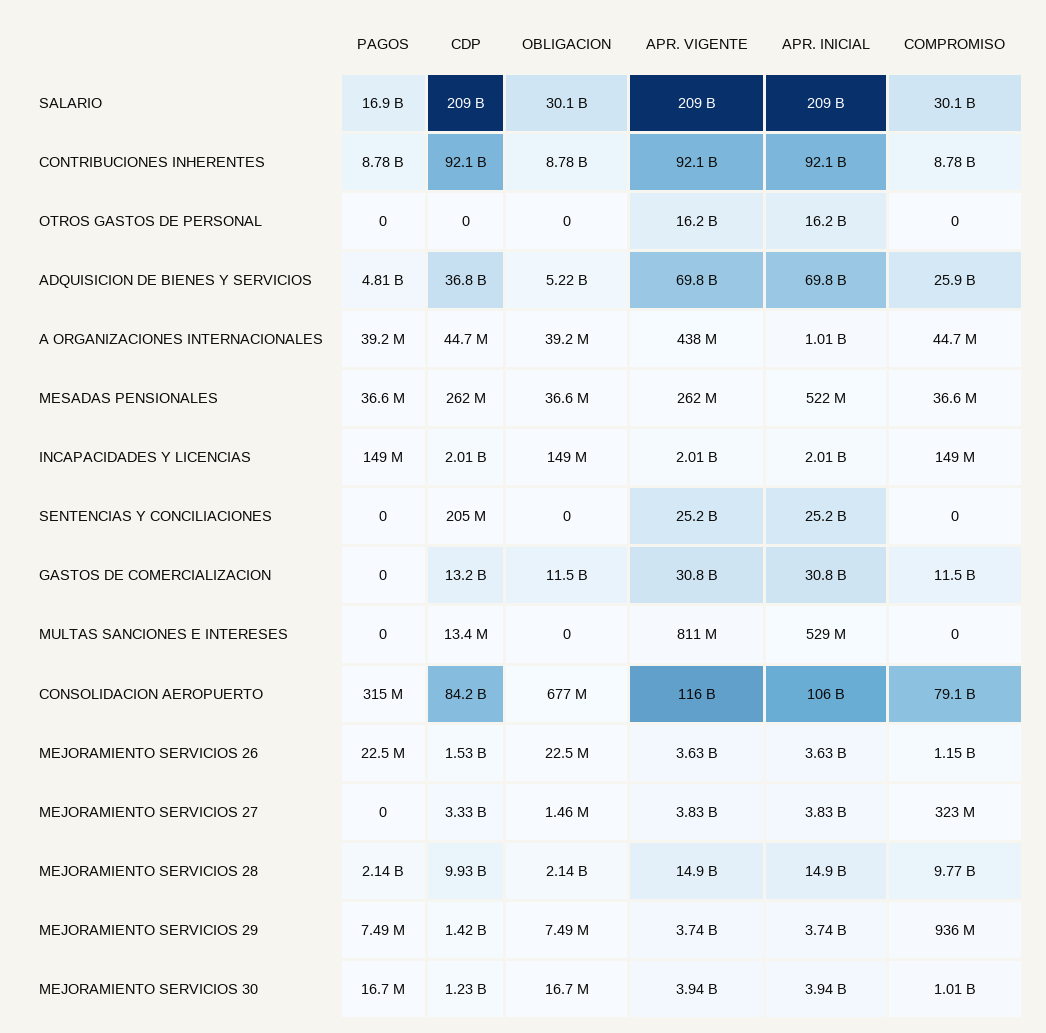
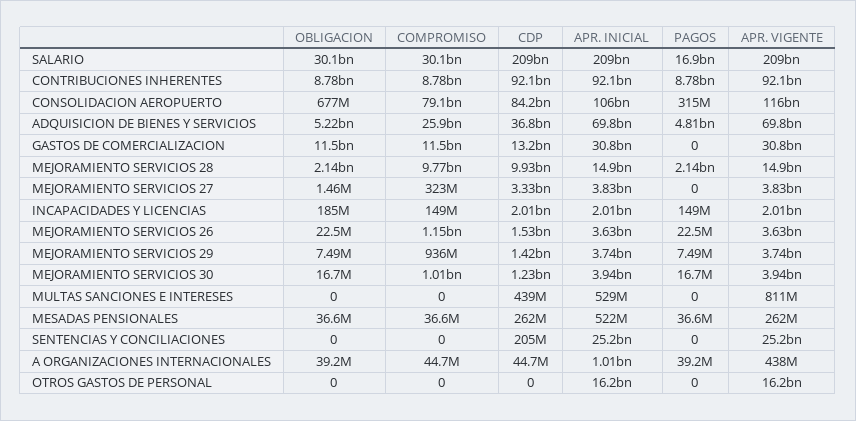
  {
    "PAGOS": {
      "SALARIO": 16900000000,
      "CONTRIBUCIONES INHERENTES": 8780000000,
      "OTROS GASTOS DE PERSONAL": 0,
      "ADQUISICION DE BIENES Y SERVICIOS": 4810000000,
      "A ORGANIZACIONES INTERNACIONALES": 39200000,
      "MESADAS PENSIONALES": 36600000,
      "INCAPACIDADES Y LICENCIAS": 149000000,
      "SENTENCIAS Y CONCILIACIONES": 0,
      "GASTOS DE COMERCIALIZACION": 0,
      "MULTAS SANCIONES E INTERESES": 0,
      "CONSOLIDACION AEROPUERTO": 315000000,
      "MEJORAMIENTO SERVICIOS 26": 22500000,
      "MEJORAMIENTO SERVICIOS 27": 0,
      "MEJORAMIENTO SERVICIOS 28": 2140000000,
      "MEJORAMIENTO SERVICIOS 29": 7490000,
      "MEJORAMIENTO SERVICIOS 30": 16700000
    },
    "CDP": {
      "SALARIO": 209000000000,
      "CONTRIBUCIONES INHERENTES": 92100000000,
      "OTROS GASTOS DE PERSONAL": 0,
      "ADQUISICION DE BIENES Y SERVICIOS": 36800000000,
      "A ORGANIZACIONES INTERNACIONALES": 44700000,
      "MESADAS PENSIONALES": 262000000,
      "INCAPACIDADES Y LICENCIAS": 2010000000,
      "SENTENCIAS Y CONCILIACIONES": 205000000,
      "GASTOS DE COMERCIALIZACION": 13200000000,
-     "MULTAS SANCIONES E INTERESES": 13400000,
+     "MULTAS SANCIONES E INTERESES": 439000000,
      "CONSOLIDACION AEROPUERTO": 84200000000,
      "MEJORAMIENTO SERVICIOS 26": 1530000000,
      "MEJORAMIENTO SERVICIOS 27": 3330000000,
      "MEJORAMIENTO SERVICIOS 28": 9930000000,
      "MEJORAMIENTO SERVICIOS 29": 1420000000,
      "MEJORAMIENTO SERVICIOS 30": 1230000000
    },
    "OBLIGACION": {
      "SALARIO": 30100000000,
      "CONTRIBUCIONES INHERENTES": 8780000000,
      "OTROS GASTOS DE PERSONAL": 0,
      "ADQUISICION DE BIENES Y SERVICIOS": 5220000000,
      "A ORGANIZACIONES INTERNACIONALES": 39200000,
      "MESADAS PENSIONALES": 36600000,
-     "INCAPACIDADES Y LICENCIAS": 149000000,
+     "INCAPACIDADES Y LICENCIAS": 185000000,
      "SENTENCIAS Y CONCILIACIONES": 0,
      "GASTOS DE COMERCIALIZACION": 11500000000,
      "MULTAS SANCIONES E INTERESES": 0,
      "CONSOLIDACION AEROPUERTO": 677000000,
      "MEJORAMIENTO SERVICIOS 26": 22500000,
      "MEJORAMIENTO SERVICIOS 27": 1460000,
      "MEJORAMIENTO SERVICIOS 28": 2140000000,
      "MEJORAMIENTO SERVICIOS 29": 7490000,
      "MEJORAMIENTO SERVICIOS 30": 16700000
    },
    "APR. VIGENTE": {
      "SALARIO": 209000000000,
      "CONTRIBUCIONES INHERENTES": 92100000000,
      "OTROS GASTOS DE PERSONAL": 16200000000,
      "ADQUISICION DE BIENES Y SERVICIOS": 69800000000,
      "A ORGANIZACIONES INTERNACIONALES": 438000000,
      "MESADAS PENSIONALES": 262000000,
      "INCAPACIDADES Y LICENCIAS": 2010000000,
      "SENTENCIAS Y CONCILIACIONES": 25200000000,
      "GASTOS DE COMERCIALIZACION": 30800000000,
      "MULTAS SANCIONES E INTERESES": 811000000,
      "CONSOLIDACION AEROPUERTO": 116000000000,
      "MEJORAMIENTO SERVICIOS 26": 3630000000,
      "MEJORAMIENTO SERVICIOS 27": 3830000000,
      "MEJORAMIENTO SERVICIOS 28": 14900000000,
      "MEJORAMIENTO SERVICIOS 29": 3740000000,
      "MEJORAMIENTO SERVICIOS 30": 3940000000
    },
    "APR. INICIAL": {
      "SALARIO": 209000000000,
      "CONTRIBUCIONES INHERENTES": 92100000000,
      "OTROS GASTOS DE PERSONAL": 16200000000,
      "ADQUISICION DE BIENES Y SERVICIOS": 69800000000,
      "A ORGANIZACIONES INTERNACIONALES": 1010000000,
      "MESADAS PENSIONALES": 522000000,
      "INCAPACIDADES Y LICENCIAS": 2010000000,
      "SENTENCIAS Y CONCILIACIONES": 25200000000,
      "GASTOS DE COMERCIALIZACION": 30800000000,
      "MULTAS SANCIONES E INTERESES": 529000000,
      "CONSOLIDACION AEROPUERTO": 106000000000,
      "MEJORAMIENTO SERVICIOS 26": 3630000000,
      "MEJORAMIENTO SERVICIOS 27": 3830000000,
      "MEJORAMIENTO SERVICIOS 28": 14900000000,
      "MEJORAMIENTO SERVICIOS 29": 3740000000,
      "MEJORAMIENTO SERVICIOS 30": 3940000000
    },
    "COMPROMISO": {
      "SALARIO": 30100000000,
      "CONTRIBUCIONES INHERENTES": 8780000000,
      "OTROS GASTOS DE PERSONAL": 0,
      "ADQUISICION DE BIENES Y SERVICIOS": 25900000000,
      "A ORGANIZACIONES INTERNACIONALES": 44700000,
      "MESADAS PENSIONALES": 36600000,
      "INCAPACIDADES Y LICENCIAS": 149000000,
      "SENTENCIAS Y CONCILIACIONES": 0,
      "GASTOS DE COMERCIALIZACION": 11500000000,
      "MULTAS SANCIONES E INTERESES": 0,
      "CONSOLIDACION AEROPUERTO": 79100000000,
      "MEJORAMIENTO SERVICIOS 26": 1150000000,
      "MEJORAMIENTO SERVICIOS 27": 323000000,
      "MEJORAMIENTO SERVICIOS 28": 9770000000,
      "MEJORAMIENTO SERVICIOS 29": 936000000,
      "MEJORAMIENTO SERVICIOS 30": 1010000000
    }
  }

